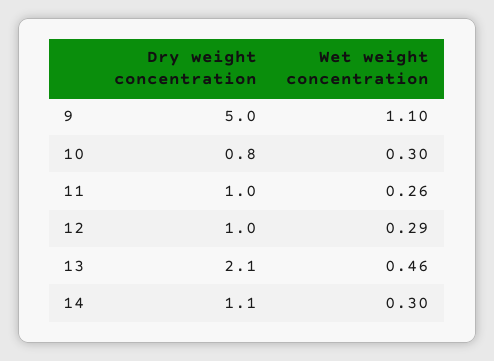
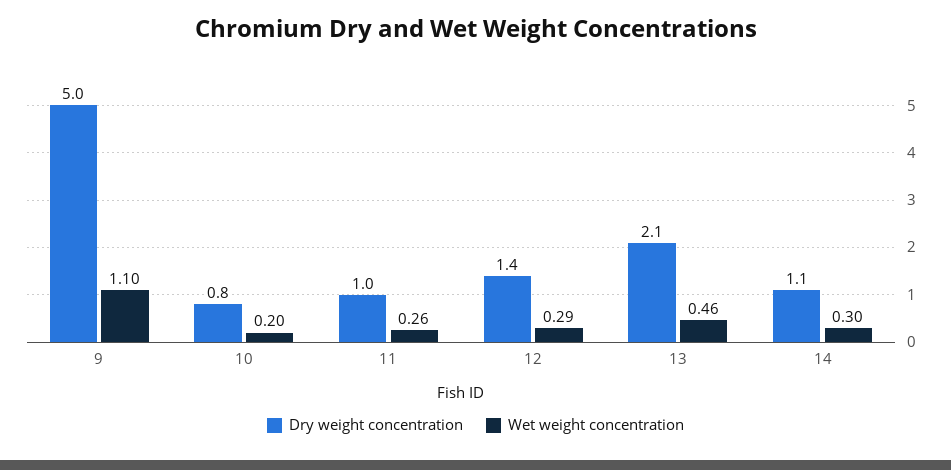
  {
    "Dry weight concentration": {
      "9": 5,
      "10": 0.8,
      "11": 1,
-     "12": 1,
+     "12": 1.4,
      "13": 2.1,
      "14": 1.1
    },
    "Wet weight concentration": {
      "9": 1.1,
-     "10": 0.3,
+     "10": 0.2,
      "11": 0.26,
      "12": 0.29,
      "13": 0.46,
      "14": 0.3
    }
  }

